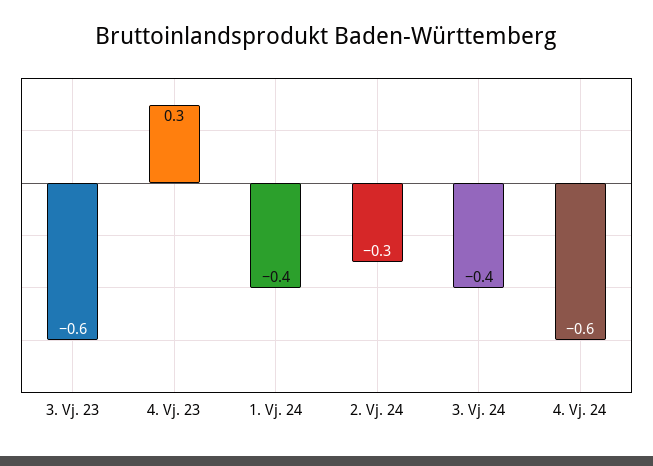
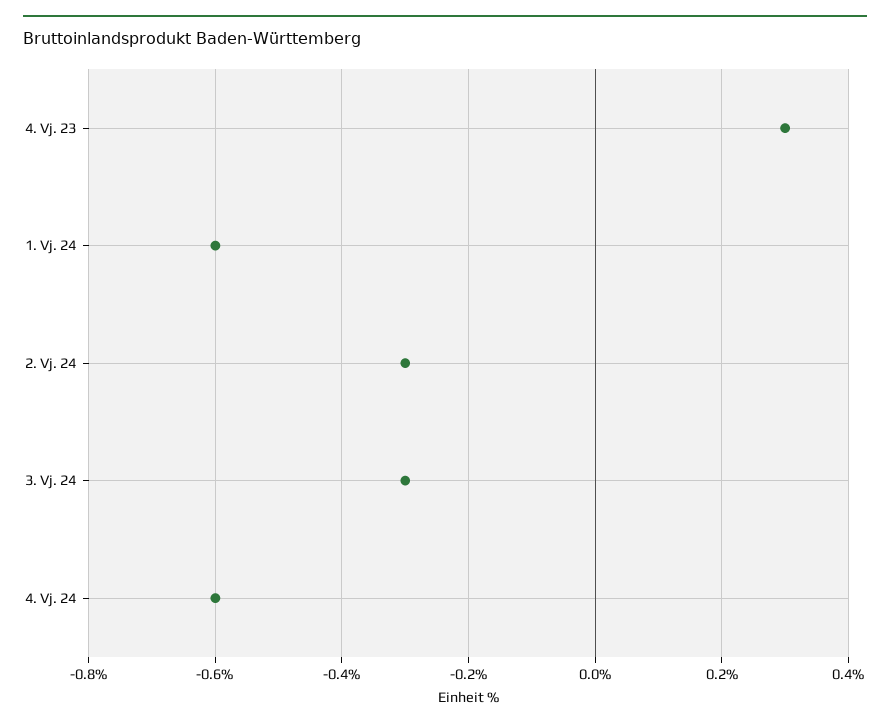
  {
-   "3. Vj. 23": -0.6,
    "4. Vj. 23": 0.3,
-   "1. Vj. 24": -0.4,
+   "1. Vj. 24": -0.6,
    "2. Vj. 24": -0.3,
-   "3. Vj. 24": -0.4,
+   "3. Vj. 24": -0.3,
    "4. Vj. 24": -0.6
  }

